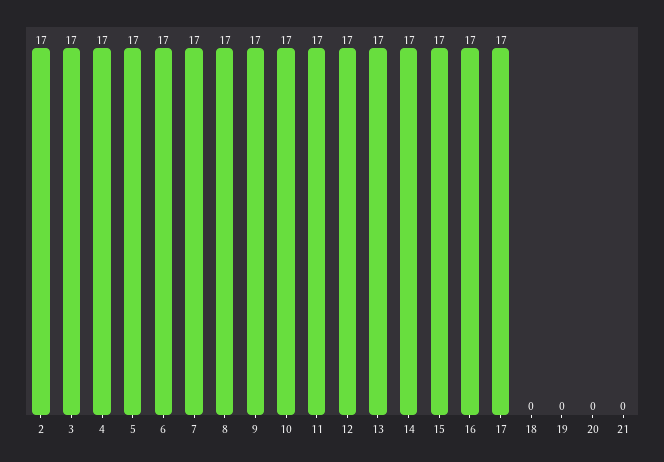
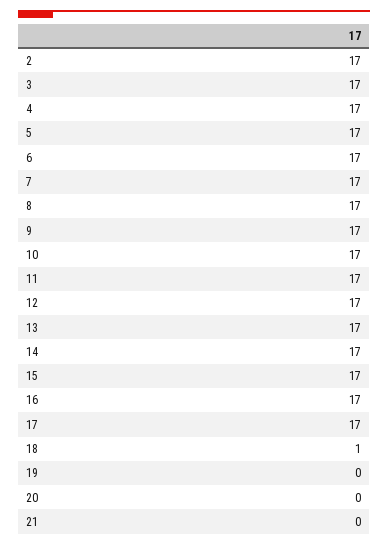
  {
    "2": 17,
    "3": 17,
    "4": 17,
    "5": 17,
    "6": 17,
    "7": 17,
    "8": 17,
    "9": 17,
    "10": 17,
    "11": 17,
    "12": 17,
    "13": 17,
    "14": 17,
    "15": 17,
    "16": 17,
    "17": 17,
-   "18": 0,
+   "18": 1,
    "19": 0,
    "20": 0,
    "21": 0
  }

